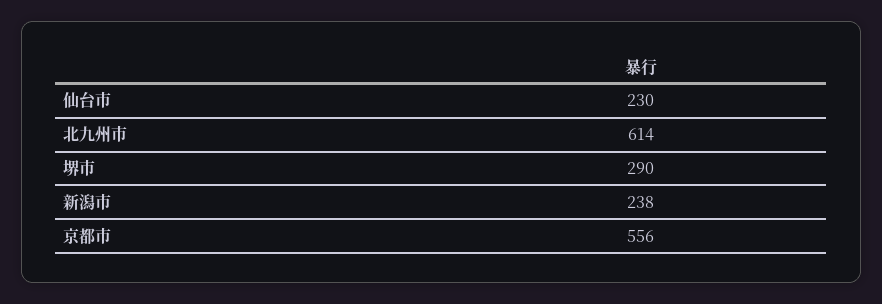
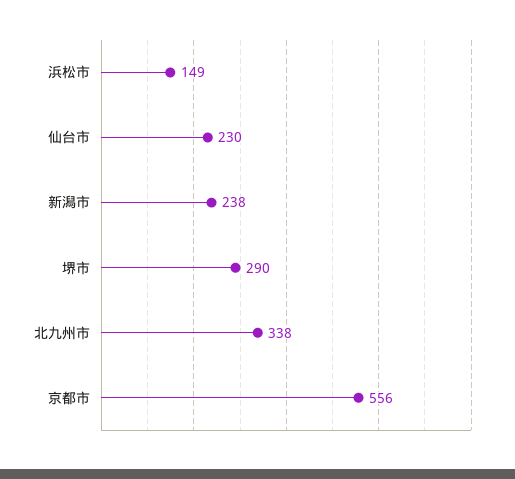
  {
    "仙台市": 230,
-   "北九州市": 614,
+   "北九州市": 338,
    "堺市": 290,
    "新潟市": 238,
-   "京都市": 556
+   "京都市": 556,
+   "浜松市": 149
  }

